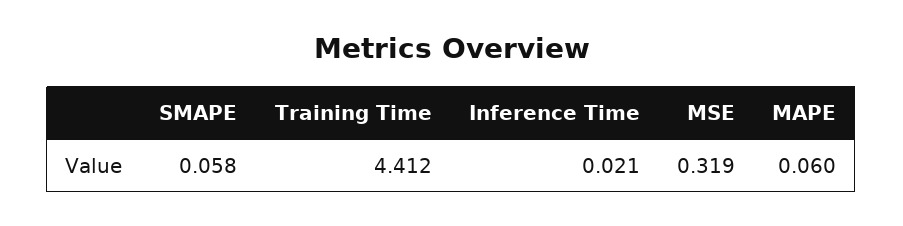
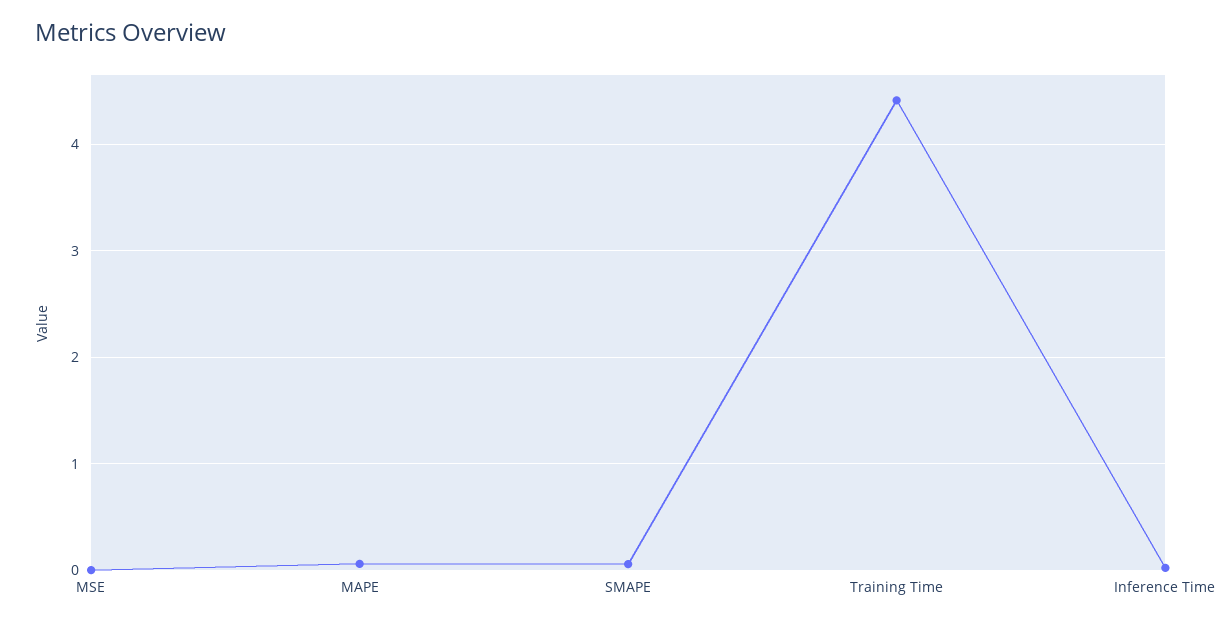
  {
    "SMAPE": 0.058,
    "Training Time": 4.412,
    "Inference Time": 0.021,
-   "MSE": 0.319,
+   "MSE": 0,
    "MAPE": 0.06
  }

